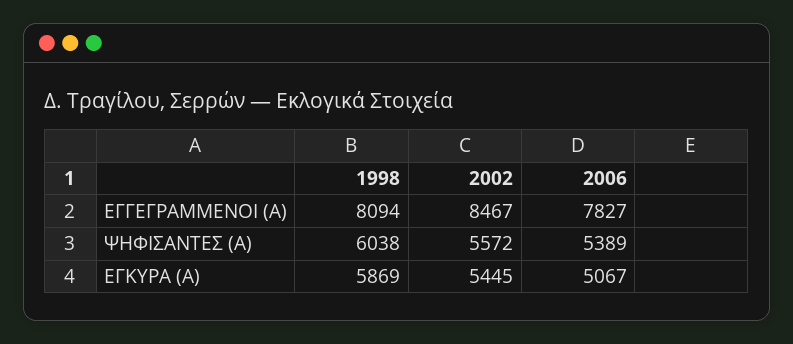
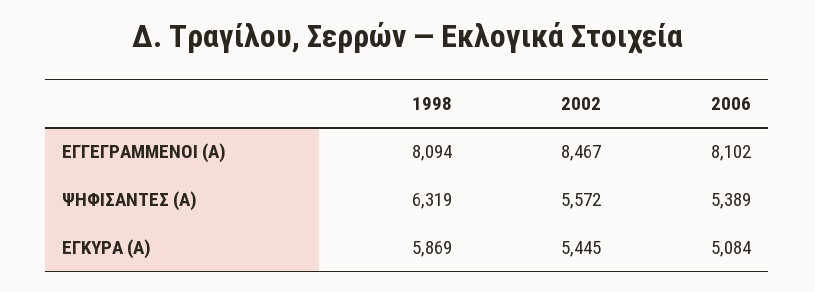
  {
    "1998": {
      "ΕΓΓΕΓΡΑΜΜΕΝΟΙ (Α)": 8094,
-     "ΨΗΦΙΣΑΝΤΕΣ (Α)": 6038,
+     "ΨΗΦΙΣΑΝΤΕΣ (Α)": 6319,
      "ΕΓΚΥΡΑ (Α)": 5869
    },
    "2002": {
      "ΕΓΓΕΓΡΑΜΜΕΝΟΙ (Α)": 8467,
      "ΨΗΦΙΣΑΝΤΕΣ (Α)": 5572,
      "ΕΓΚΥΡΑ (Α)": 5445
    },
    "2006": {
-     "ΕΓΓΕΓΡΑΜΜΕΝΟΙ (Α)": 7827,
+     "ΕΓΓΕΓΡΑΜΜΕΝΟΙ (Α)": 8102,
      "ΨΗΦΙΣΑΝΤΕΣ (Α)": 5389,
-     "ΕΓΚΥΡΑ (Α)": 5067
+     "ΕΓΚΥΡΑ (Α)": 5084
    }
  }

